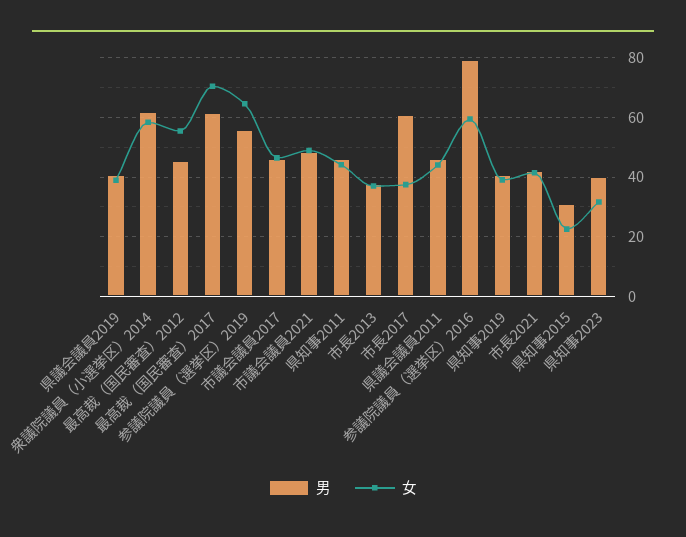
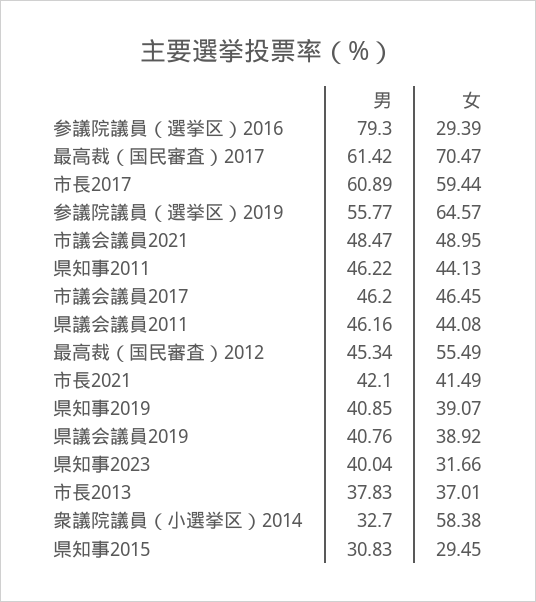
  {
    "男": {
      "県議会議員2019": 40.76,
-     "衆議院議員（小選挙区）2014": 62.5,
+     "衆議院議員（小選挙区）2014": 32.7,
      "最高裁（国民審査）2012": 45.34,
      "最高裁（国民審査）2017": 61.42,
      "参議院議員（選挙区）2019": 55.77,
      "市議会議員2017": 46.2,
      "市議会議員2021": 48.47,
      "県知事2011": 46.22,
      "市長2013": 37.83,
      "市長2017": 60.89,
      "県議会議員2011": 46.16,
      "参議院議員（選挙区）2016": 79.3,
      "県知事2019": 40.85,
      "市長2021": 42.1,
      "県知事2015": 30.83,
      "県知事2023": 40.04
    },
    "女": {
      "県議会議員2019": 38.92,
      "衆議院議員（小選挙区）2014": 58.38,
      "最高裁（国民審査）2012": 55.49,
      "最高裁（国民審査）2017": 70.47,
      "参議院議員（選挙区）2019": 64.57,
      "市議会議員2017": 46.45,
      "市議会議員2021": 48.95,
      "県知事2011": 44.13,
      "市長2013": 37.01,
-     "市長2017": 37.5,
+     "市長2017": 59.44,
      "県議会議員2011": 44.08,
-     "参議院議員（選挙区）2016": 60,
+     "参議院議員（選挙区）2016": 29.39,
      "県知事2019": 39.07,
      "市長2021": 41.49,
-     "県知事2015": 22.5,
+     "県知事2015": 29.45,
      "県知事2023": 31.66
    }
  }

